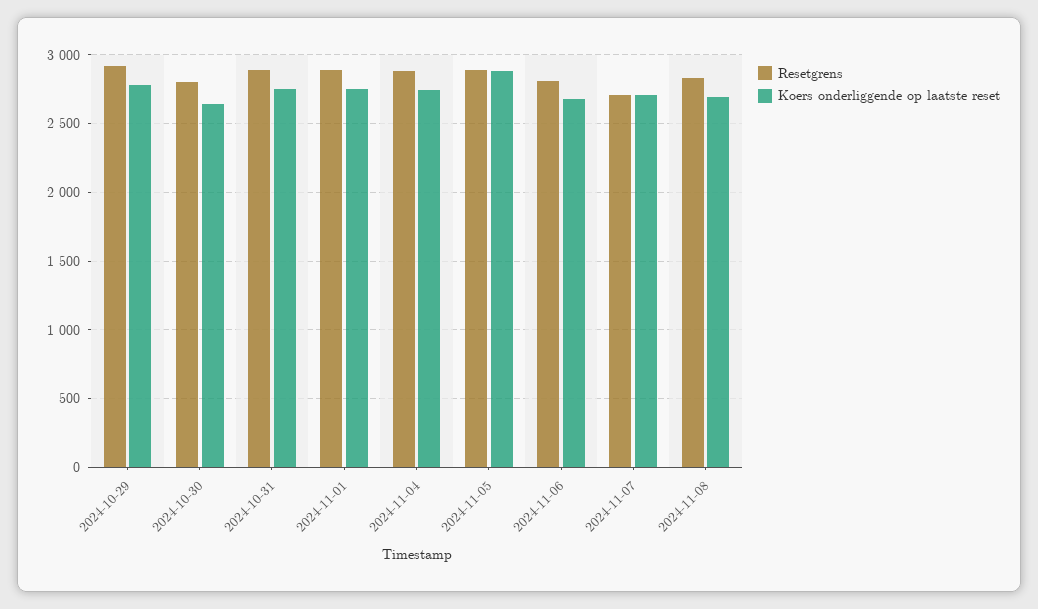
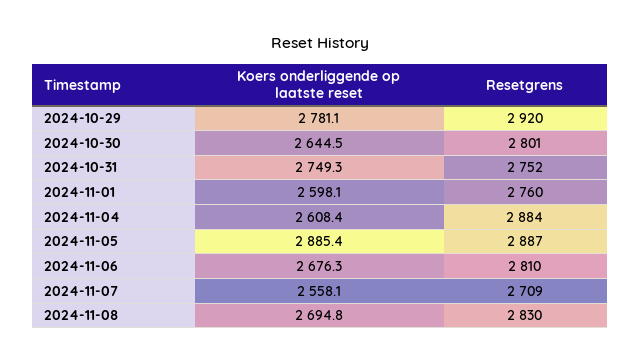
  {
    "Resetgrens": {
      "2024-10-29": 2920,
      "2024-10-30": 2801,
-     "2024-10-31": 2900,
+     "2024-10-31": 2752,
-     "2024-11-01": 2900,
+     "2024-11-01": 2760,
      "2024-11-04": 2884,
      "2024-11-05": 2887,
      "2024-11-06": 2810,
      "2024-11-07": 2709,
      "2024-11-08": 2830
    },
    "Koers onderliggende op laatste reset": {
      "2024-10-29": 2781.1,
      "2024-10-30": 2644.5,
      "2024-10-31": 2749.3,
-     "2024-11-01": 2750,
+     "2024-11-01": 2598.1,
-     "2024-11-04": 2750,
+     "2024-11-04": 2608.4,
      "2024-11-05": 2885.4,
      "2024-11-06": 2676.3,
-     "2024-11-07": 2700,
+     "2024-11-07": 2558.1,
      "2024-11-08": 2694.8
    }
  }

